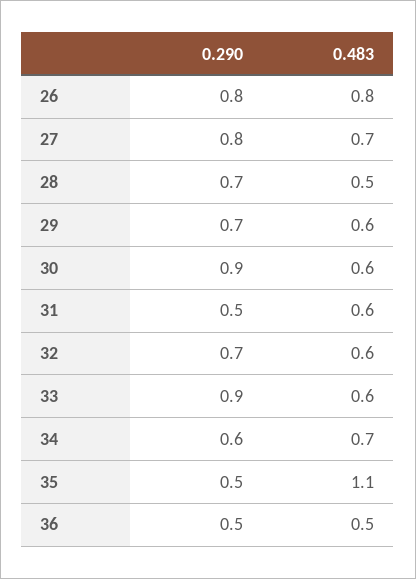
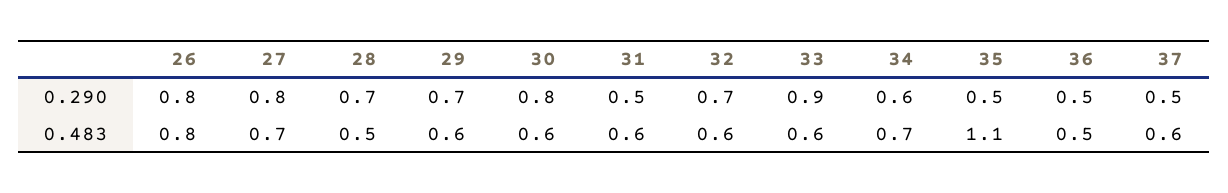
  {
    "0.290": {
      "26": 0.8,
      "27": 0.8,
      "28": 0.7,
      "29": 0.7,
-     "30": 0.9,
+     "30": 0.8,
      "31": 0.5,
      "32": 0.7,
      "33": 0.9,
      "34": 0.6,
      "35": 0.5,
-     "36": 0.5
+     "36": 0.5,
+     "37": 0.5
    },
    "0.483": {
      "26": 0.8,
      "27": 0.7,
      "28": 0.5,
      "29": 0.6,
      "30": 0.6,
      "31": 0.6,
      "32": 0.6,
      "33": 0.6,
      "34": 0.7,
      "35": 1.1,
-     "36": 0.5
+     "36": 0.5,
+     "37": 0.6
    }
  }

